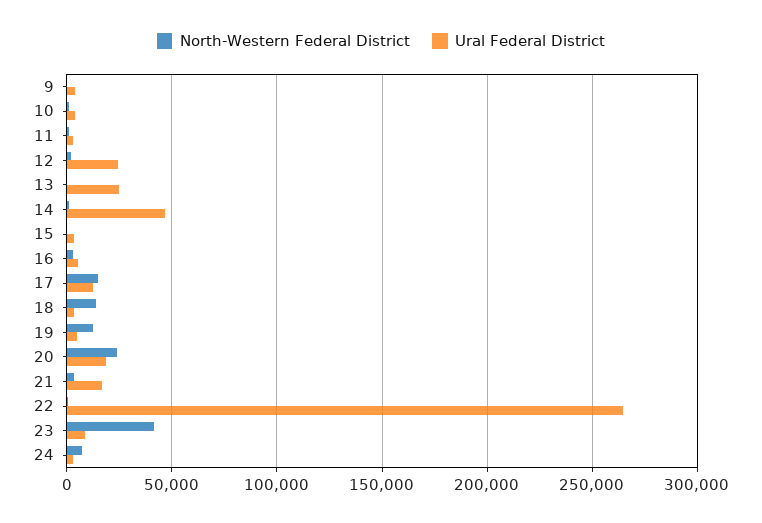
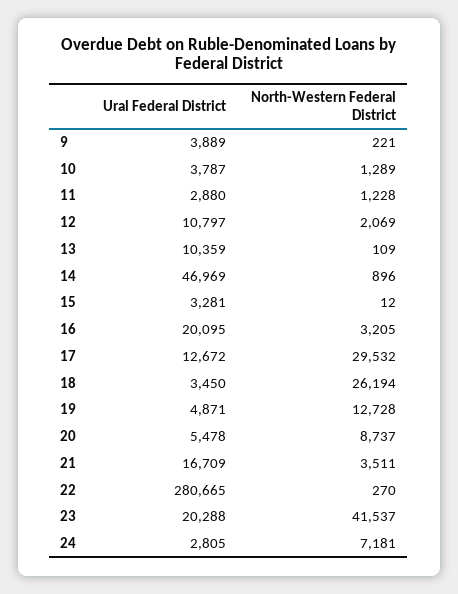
  {
    "North-Western Federal District": {
      "9": 221,
      "10": 1289,
      "11": 1228,
      "12": 2069,
      "13": 109,
      "14": 896,
      "15": 12,
      "16": 3205,
-     "17": 15000,
+     "17": 29532,
-     "18": 15000,
+     "18": 26194,
      "19": 12728,
-     "20": 25000,
+     "20": 8737,
      "21": 3511,
      "22": 270,
      "23": 41537,
      "24": 7181
    },
    "Ural Federal District": {
      "9": 3889,
      "10": 3787,
      "11": 2880,
-     "12": 25000,
+     "12": 10797,
-     "13": 25000,
+     "13": 10359,
      "14": 46969,
      "15": 3281,
-     "16": 5000,
+     "16": 20095,
      "17": 12672,
      "18": 3450,
      "19": 4871,
-     "20": 20000,
+     "20": 5478,
      "21": 16709,
-     "22": 265000,
+     "22": 280665,
-     "23": 10000,
+     "23": 20288,
      "24": 2805
    }
  }

